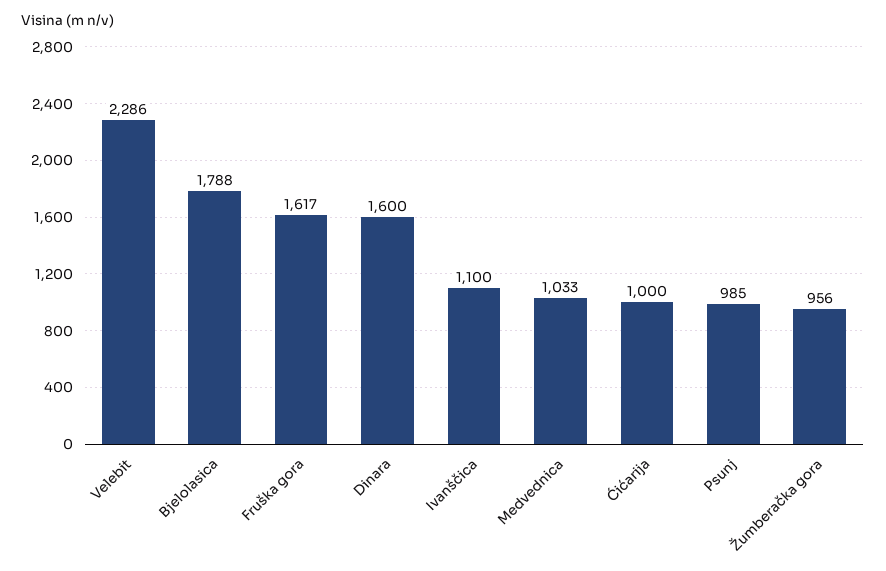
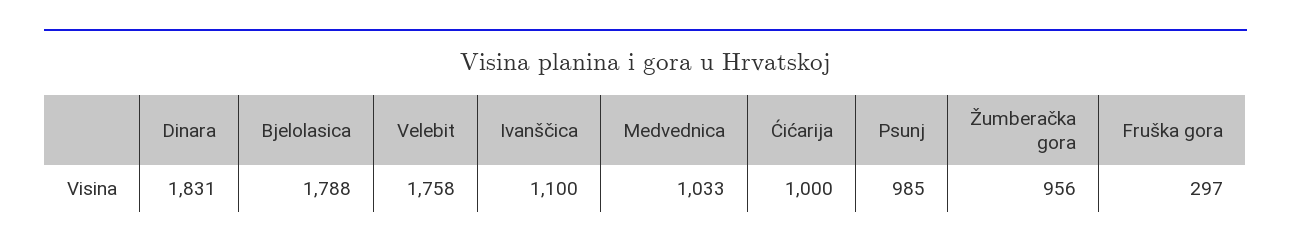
  {
-   "Velebit": 2286,
+   "Velebit": 1758,
    "Bjelolasica": 1788,
-   "Fruška gora": 1617,
+   "Fruška gora": 297,
-   "Dinara": 1600,
+   "Dinara": 1831,
    "Ivanščica": 1100,
    "Medvednica": 1033,
    "Ćićarija": 1000,
    "Psunj": 985,
    "Žumberačka gora": 956
  }

